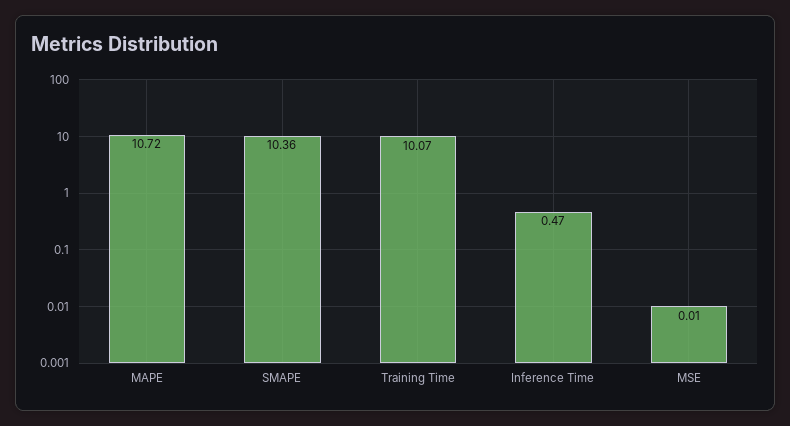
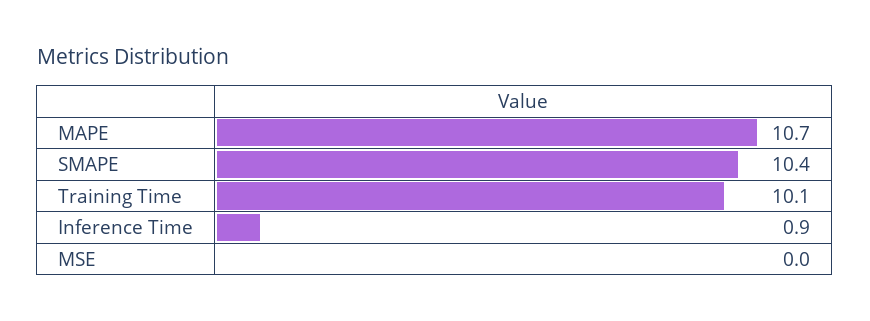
  {
    "MAPE": 10.72,
    "SMAPE": 10.36,
    "Training Time": 10.07,
-   "Inference Time": 0.47,
+   "Inference Time": 0.9,
    "MSE": 0.01
  }

